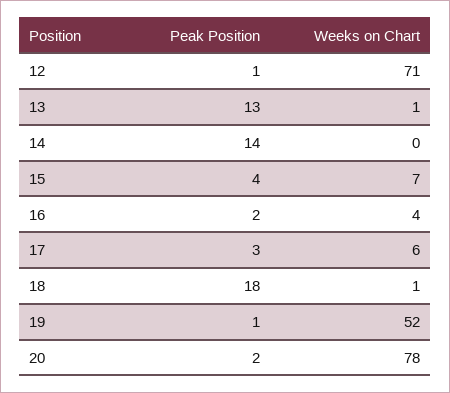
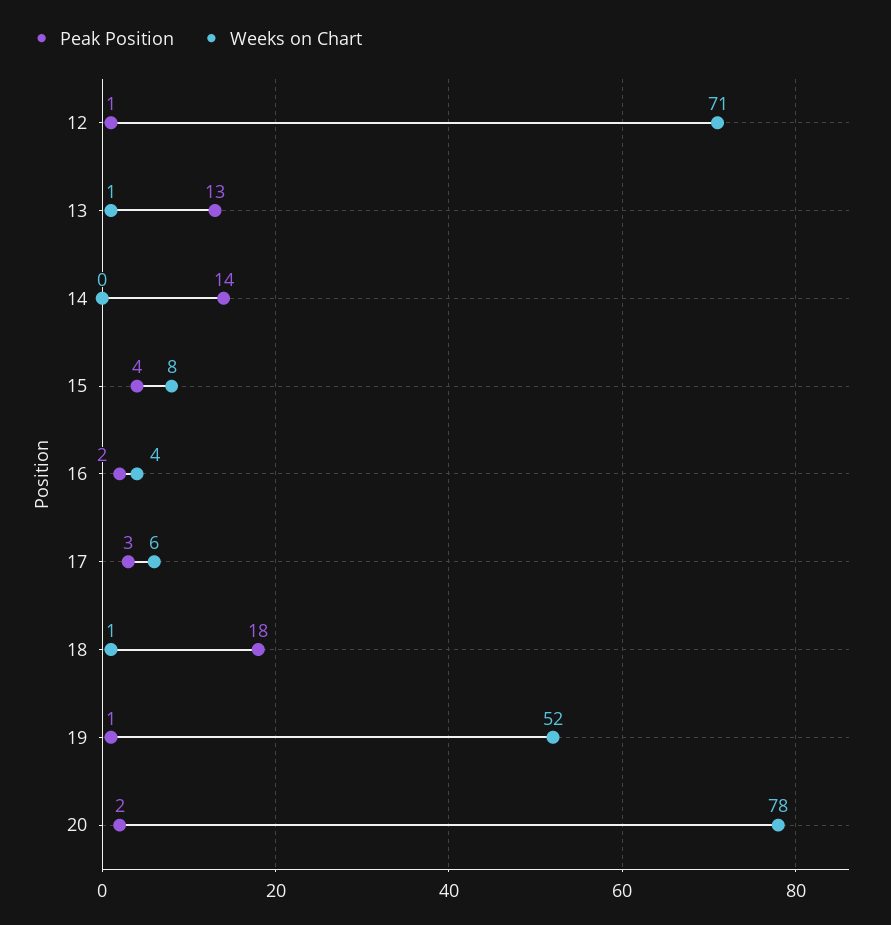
  {
    "Peak Position": {
      "12": 1,
      "13": 13,
      "14": 14,
      "15": 4,
      "16": 2,
      "17": 3,
      "18": 18,
      "19": 1,
      "20": 2
    },
    "Weeks on Chart": {
      "12": 71,
      "13": 1,
      "14": 0,
-     "15": 7,
+     "15": 8,
      "16": 4,
      "17": 6,
      "18": 1,
      "19": 52,
      "20": 78
    }
  }

